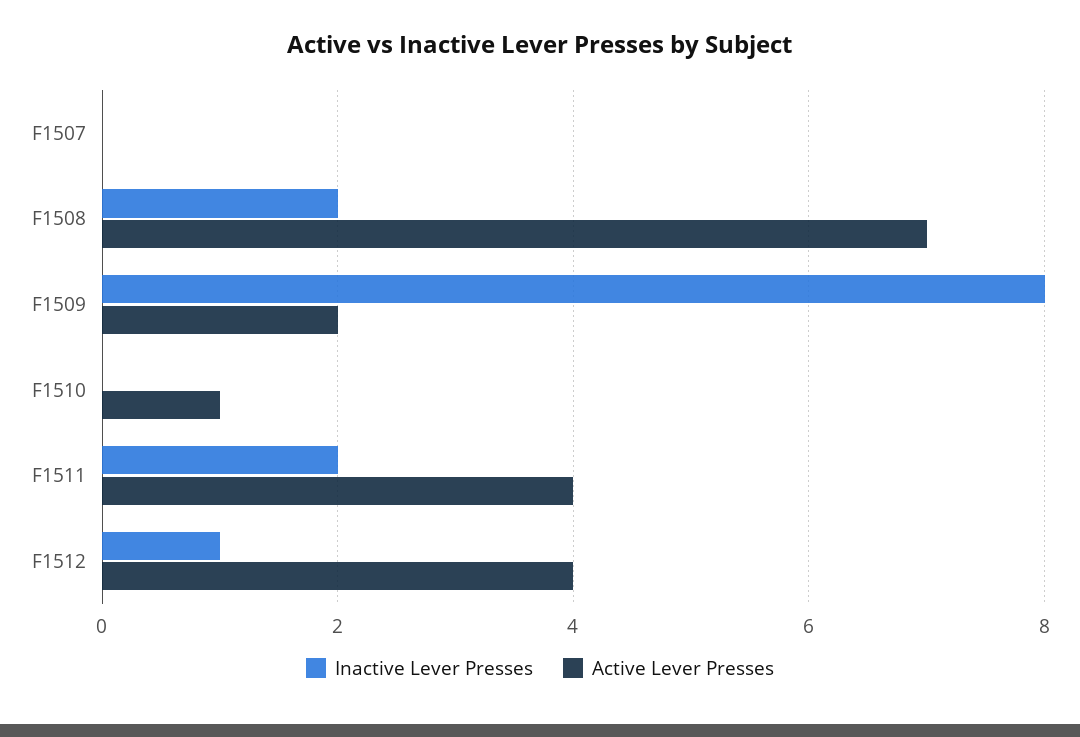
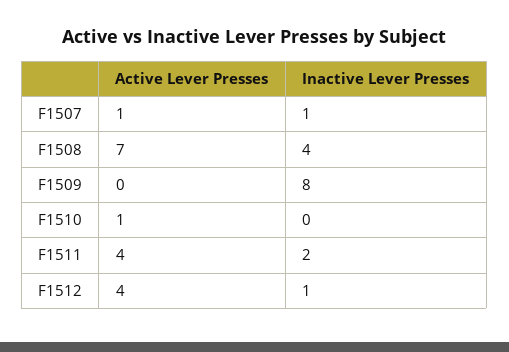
  {
    "Inactive Lever Presses": {
-     "F1507": 0,
+     "F1507": 1,
-     "F1508": 2,
+     "F1508": 4,
      "F1509": 8,
      "F1510": 0,
      "F1511": 2,
      "F1512": 1
    },
    "Active Lever Presses": {
-     "F1507": 0,
+     "F1507": 1,
      "F1508": 7,
-     "F1509": 2,
+     "F1509": 0,
      "F1510": 1,
      "F1511": 4,
      "F1512": 4
    }
  }

